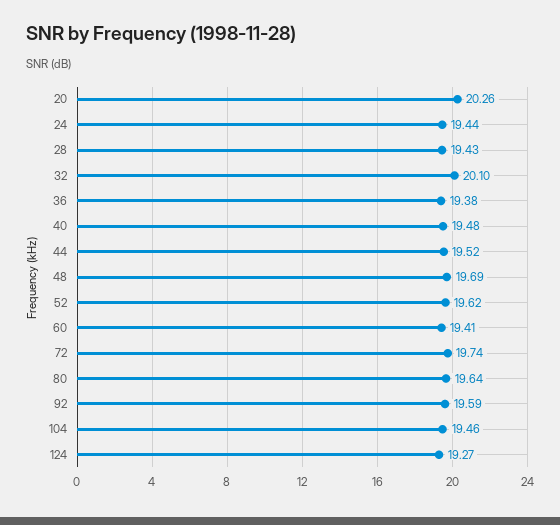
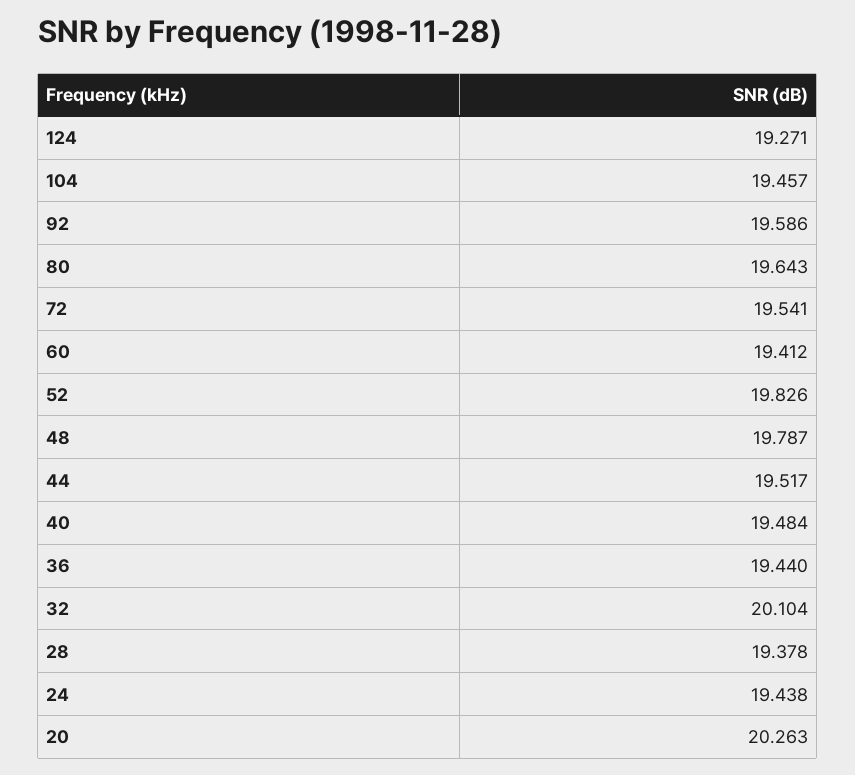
  {
    "20": 20.263,
    "24": 19.438,
-   "28": 19.43,
+   "28": 19.378,
    "32": 20.104,
-   "36": 19.38,
+   "36": 19.44,
    "40": 19.484,
    "44": 19.517,
-   "48": 19.69,
+   "48": 19.787,
-   "52": 19.62,
+   "52": 19.826,
    "60": 19.412,
-   "72": 19.74,
+   "72": 19.541,
    "80": 19.643,
    "92": 19.586,
    "104": 19.457,
    "124": 19.271
  }

